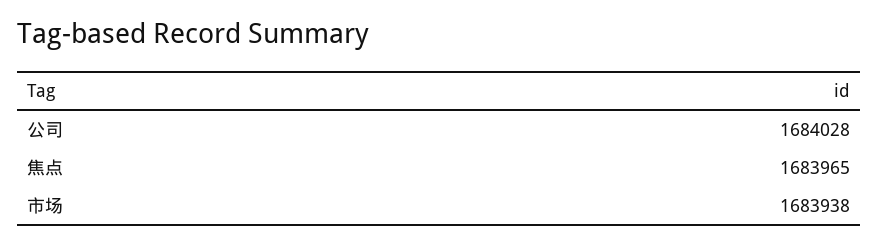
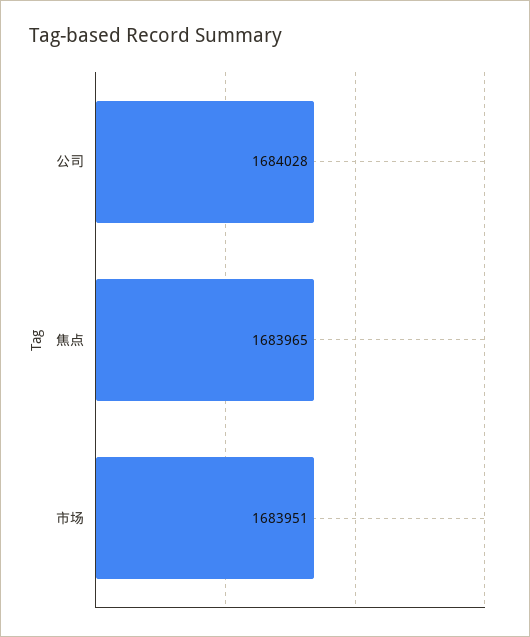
  {
    "公司": 1684028,
    "焦点": 1683965,
-   "市场": 1683938
+   "市场": 1683951
  }

